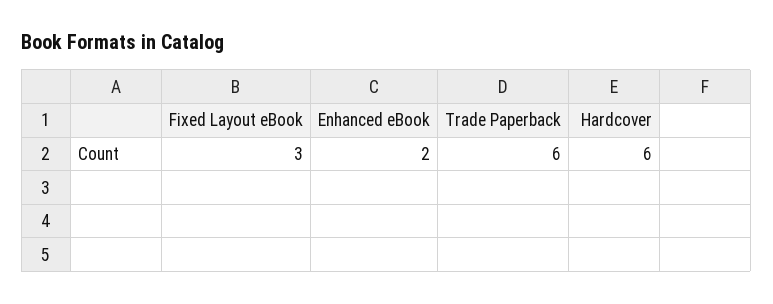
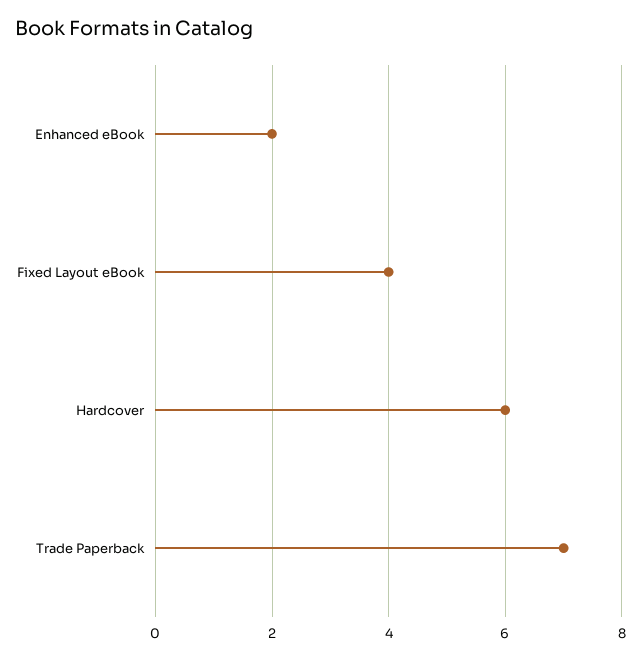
  {
-   "Fixed Layout eBook": 3,
+   "Fixed Layout eBook": 4,
    "Enhanced eBook": 2,
-   "Trade Paperback": 6,
+   "Trade Paperback": 7,
    "Hardcover": 6
  }

